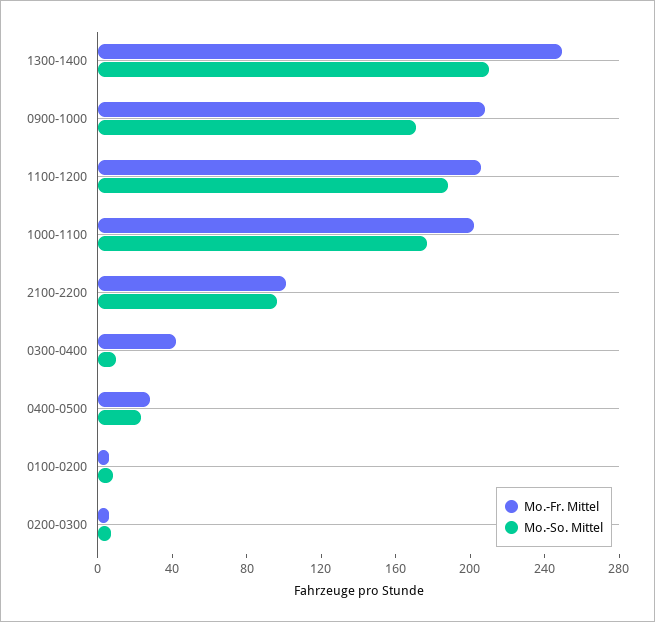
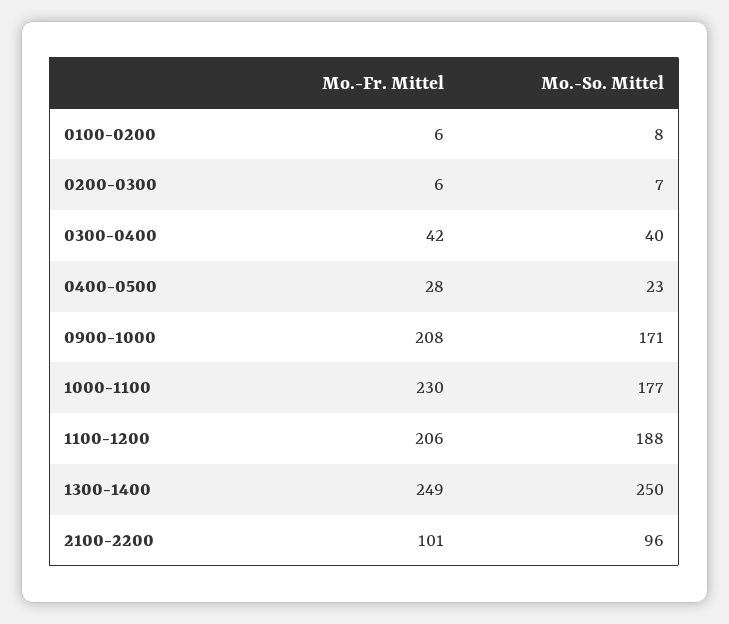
  {
    "Mo.-Fr. Mittel": {
      "1300-1400": 249,
      "0900-1000": 208,
      "1100-1200": 206,
-     "1000-1100": 200,
+     "1000-1100": 230,
      "2100-2200": 101,
      "0300-0400": 42,
      "0400-0500": 28,
      "0100-0200": 6,
      "0200-0300": 6
    },
    "Mo.-So. Mittel": {
-     "1300-1400": 210,
+     "1300-1400": 250,
      "0900-1000": 171,
      "1100-1200": 188,
      "1000-1100": 177,
      "2100-2200": 96,
-     "0300-0400": 10,
+     "0300-0400": 40,
      "0400-0500": 23,
      "0100-0200": 8,
      "0200-0300": 7
    }
  }

